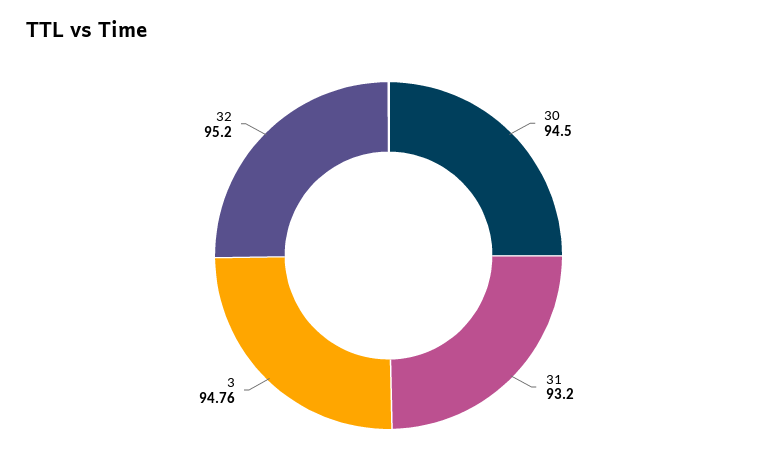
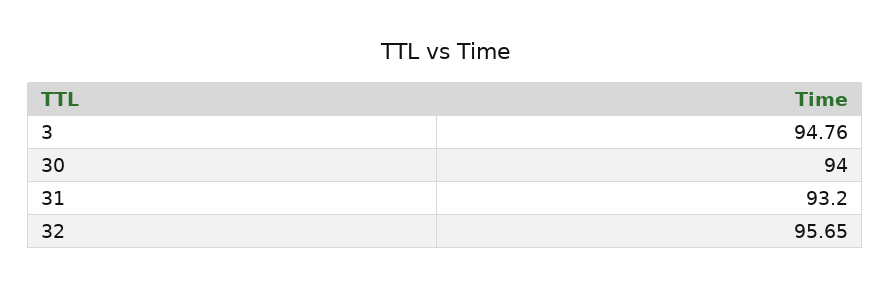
  {
-   "30": 94.5,
+   "30": 94,
    "31": 93.2,
    "3": 94.76,
-   "32": 95.2
+   "32": 95.65
  }

